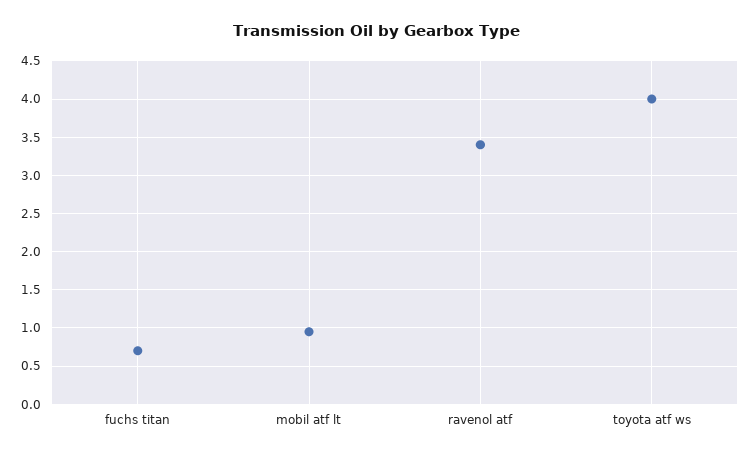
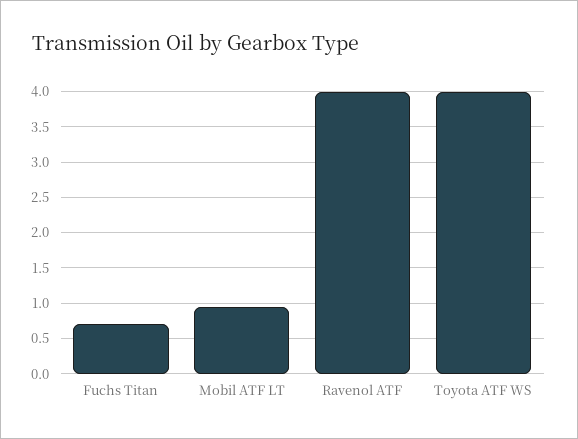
  {
    "fuchs titan": 0.7,
    "mobil atf lt": 1,
-   "ravenol atf": 3.4,
+   "ravenol atf": 4,
    "toyota atf ws": 4
  }

